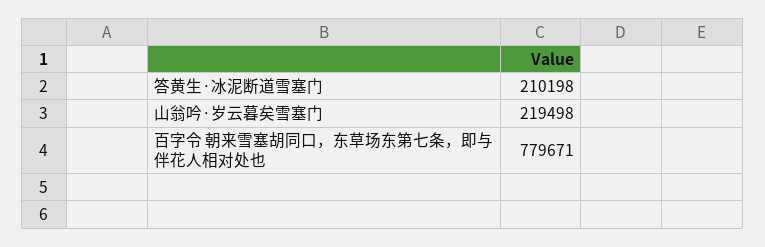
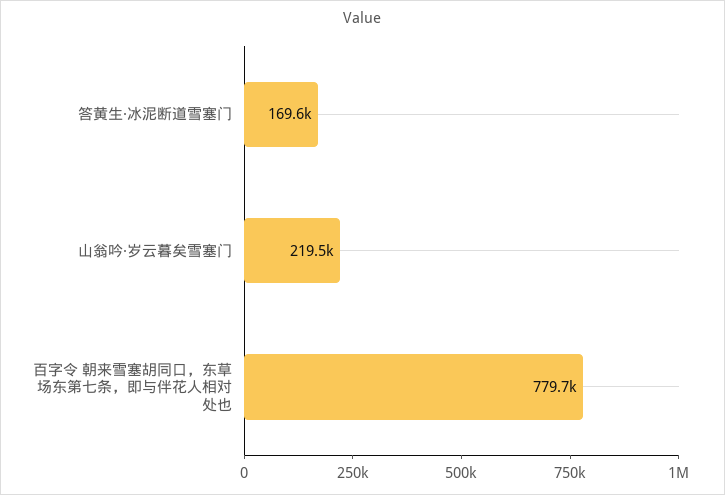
  {
-   "答黄生·冰泥断道雪塞门": 210198,
+   "答黄生·冰泥断道雪塞门": 169600,
    "山翁吟·岁云暮矣雪塞门": 219498,
    "百字令 朝来雪塞胡同口，东草场东第七条，即与伴花人相对处也": 779671
  }

